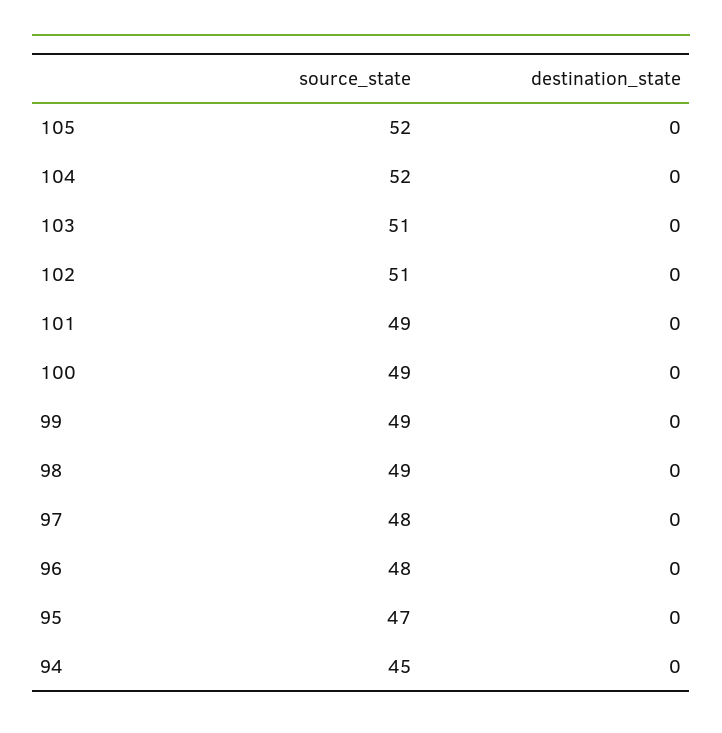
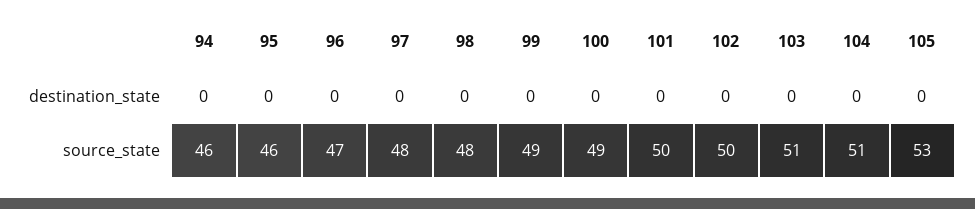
  {
    "source_state": {
-     "105": 52,
+     "105": 53,
-     "104": 52,
+     "104": 51,
      "103": 51,
-     "102": 51,
+     "102": 50,
-     "101": 49,
+     "101": 50,
      "100": 49,
      "99": 49,
-     "98": 49,
+     "98": 48,
      "97": 48,
-     "96": 48,
+     "96": 47,
-     "95": 47,
+     "95": 46,
-     "94": 45
+     "94": 46
    },
    "destination_state": {
      "105": 0,
      "104": 0,
      "103": 0,
      "102": 0,
      "101": 0,
      "100": 0,
      "99": 0,
      "98": 0,
      "97": 0,
      "96": 0,
      "95": 0,
      "94": 0
    }
  }

